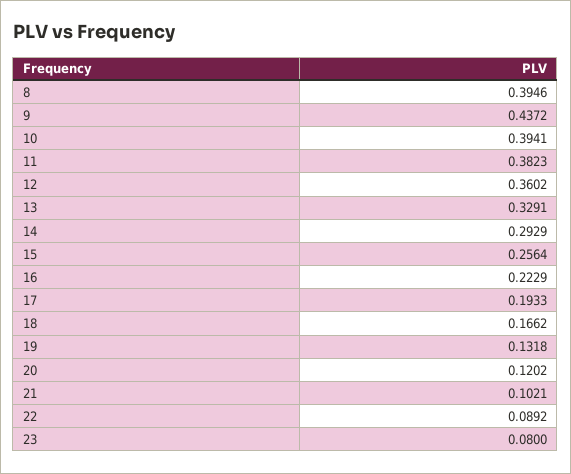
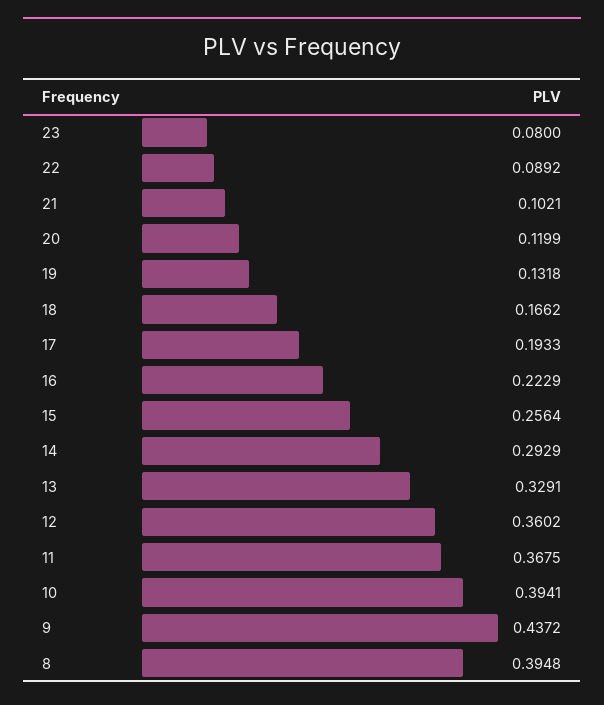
  {
-   "8": 0.3946,
+   "8": 0.3948,
    "9": 0.4372,
    "10": 0.3941,
-   "11": 0.3823,
+   "11": 0.3675,
    "12": 0.3602,
    "13": 0.3291,
    "14": 0.2929,
    "15": 0.2564,
    "16": 0.2229,
    "17": 0.1933,
    "18": 0.1662,
    "19": 0.1318,
-   "20": 0.1202,
+   "20": 0.1199,
    "21": 0.1021,
    "22": 0.0892,
    "23": 0.08
  }

